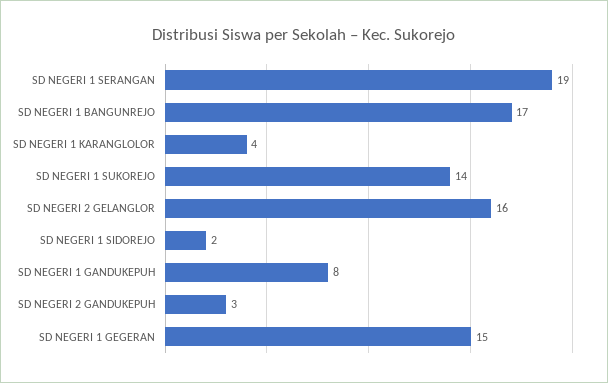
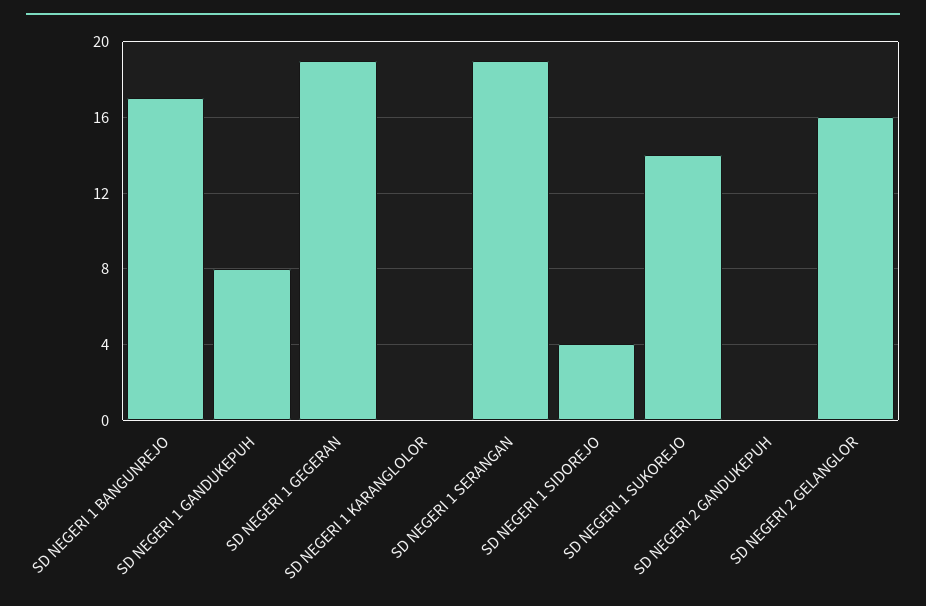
  {
    "SD NEGERI 1 SERANGAN": 19,
    "SD NEGERI 1 BANGUNREJO": 17,
-   "SD NEGERI 1 KARANGLOLOR": 4,
+   "SD NEGERI 1 KARANGLOLOR": 0,
    "SD NEGERI 1 SUKOREJO": 14,
    "SD NEGERI 2 GELANGLOR": 16,
-   "SD NEGERI 1 SIDOREJO": 2,
+   "SD NEGERI 1 SIDOREJO": 4,
    "SD NEGERI 1 GANDUKEPUH": 8,
-   "SD NEGERI 2 GANDUKEPUH": 3,
+   "SD NEGERI 2 GANDUKEPUH": 0,
-   "SD NEGERI 1 GEGERAN": 15
+   "SD NEGERI 1 GEGERAN": 19
  }

